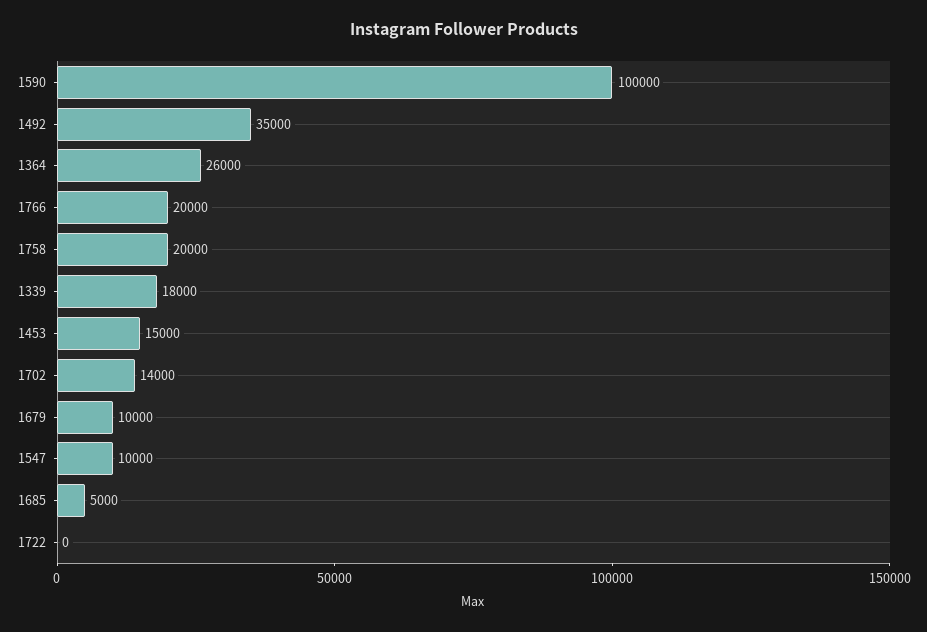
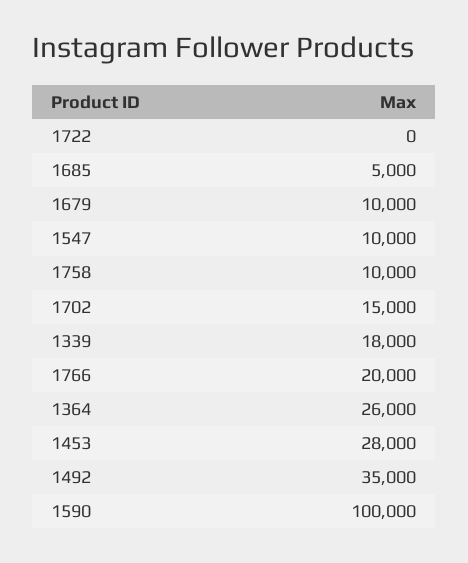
  {
    "1590": 100000,
    "1492": 35000,
    "1364": 26000,
    "1766": 20000,
-   "1758": 20000,
+   "1758": 10000,
    "1339": 18000,
-   "1453": 15000,
+   "1453": 28000,
-   "1702": 14000,
+   "1702": 15000,
    "1679": 10000,
    "1547": 10000,
    "1685": 5000,
    "1722": 0
  }

